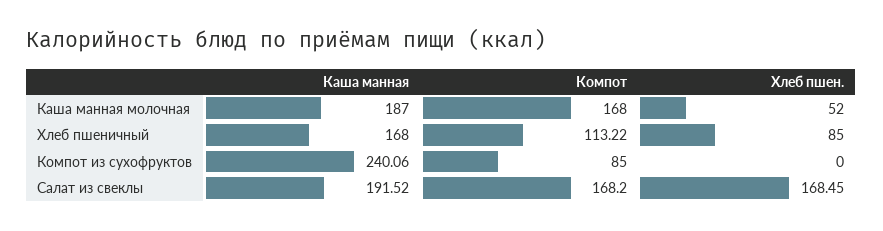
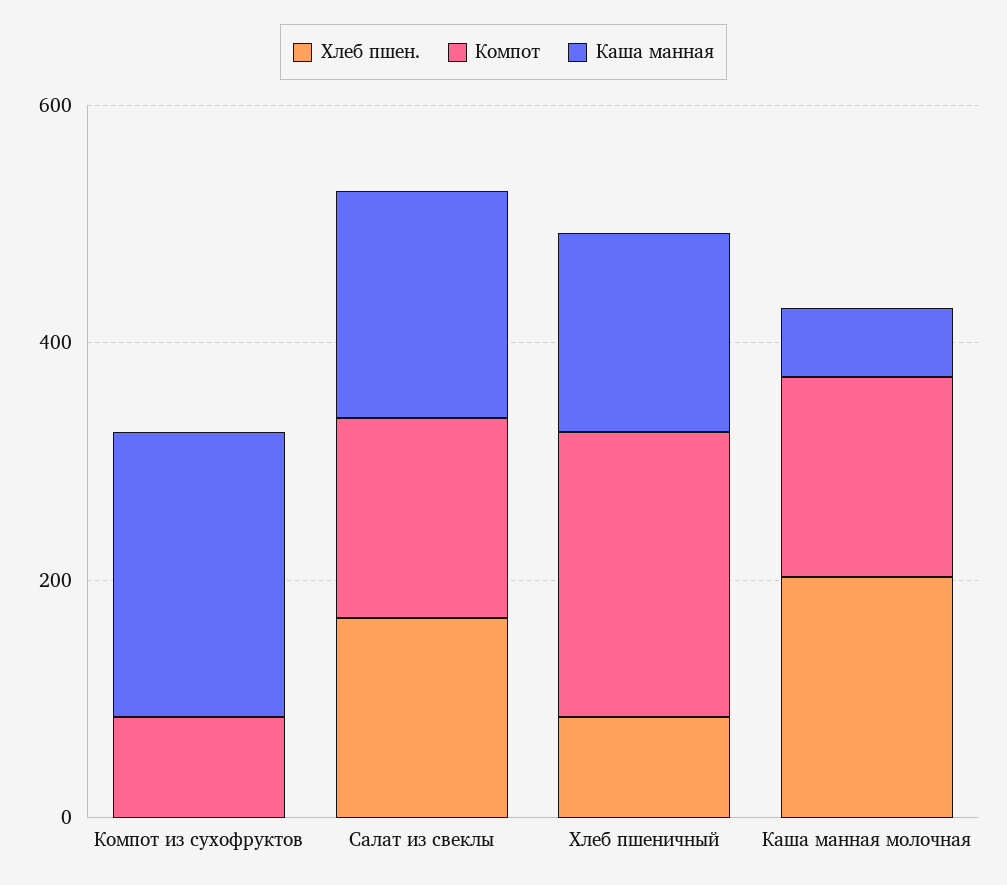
  {
    "Каша манная": {
-     "Каша манная молочная": 187,
+     "Каша манная молочная": 50,
      "Хлеб пшеничный": 168,
      "Компот из сухофруктов": 240.06,
      "Салат из свеклы": 191.52
    },
    "Компот": {
      "Каша манная молочная": 168,
-     "Хлеб пшеничный": 113.22,
+     "Хлеб пшеничный": 250,
      "Компот из сухофруктов": 85,
      "Салат из свеклы": 168.2
    },
    "Хлеб пшен.": {
-     "Каша манная молочная": 52,
+     "Каша манная молочная": 200,
      "Хлеб пшеничный": 85,
      "Компот из сухофруктов": 0,
      "Салат из свеклы": 168.45
    }
  }

